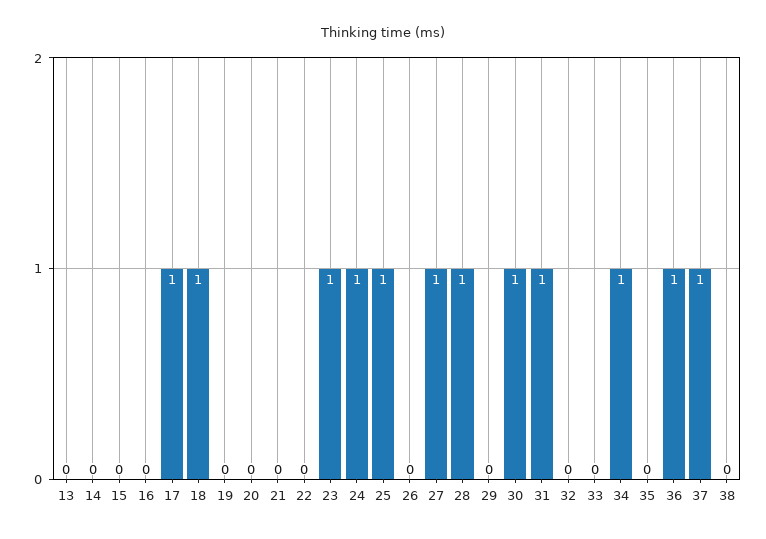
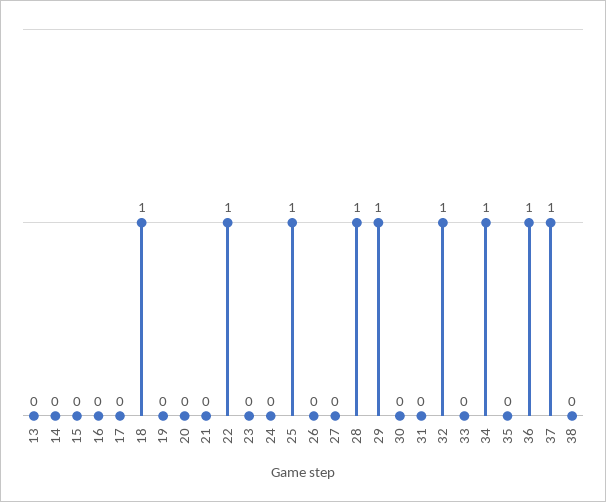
  {
    "13": 0,
    "14": 0,
    "15": 0,
    "16": 0,
-   "17": 1,
+   "17": 0,
    "18": 1,
    "19": 0,
    "20": 0,
    "21": 0,
-   "22": 0,
+   "22": 1,
-   "23": 1,
+   "23": 0,
-   "24": 1,
+   "24": 0,
    "25": 1,
    "26": 0,
-   "27": 1,
+   "27": 0,
    "28": 1,
-   "29": 0,
+   "29": 1,
-   "30": 1,
+   "30": 0,
-   "31": 1,
+   "31": 0,
-   "32": 0,
+   "32": 1,
    "33": 0,
    "34": 1,
    "35": 0,
    "36": 1,
    "37": 1,
    "38": 0
  }

